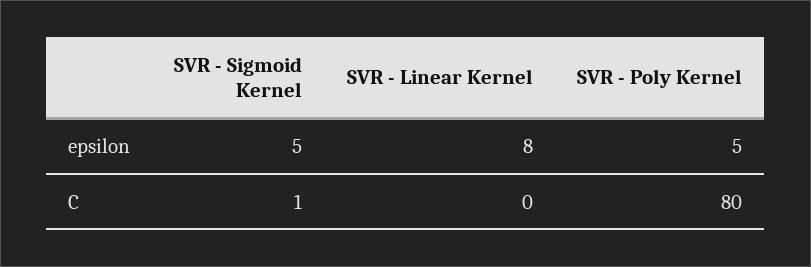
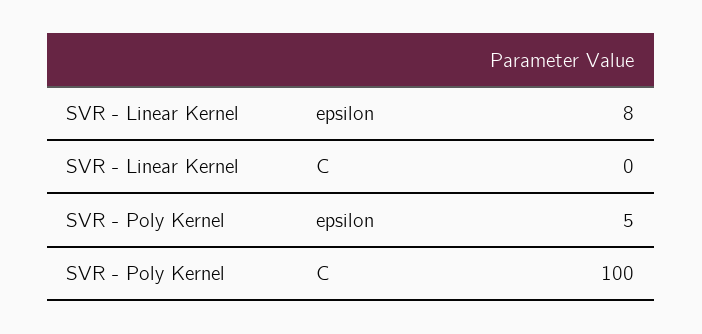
  {
-   "SVR - Sigmoid Kernel": {
-     "epsilon": 5,
-     "C": 1
-   },
    "SVR - Linear Kernel": {
      "epsilon": 8,
      "C": 0
    },
    "SVR - Poly Kernel": {
      "epsilon": 5,
-     "C": 80
+     "C": 100
    }
  }

